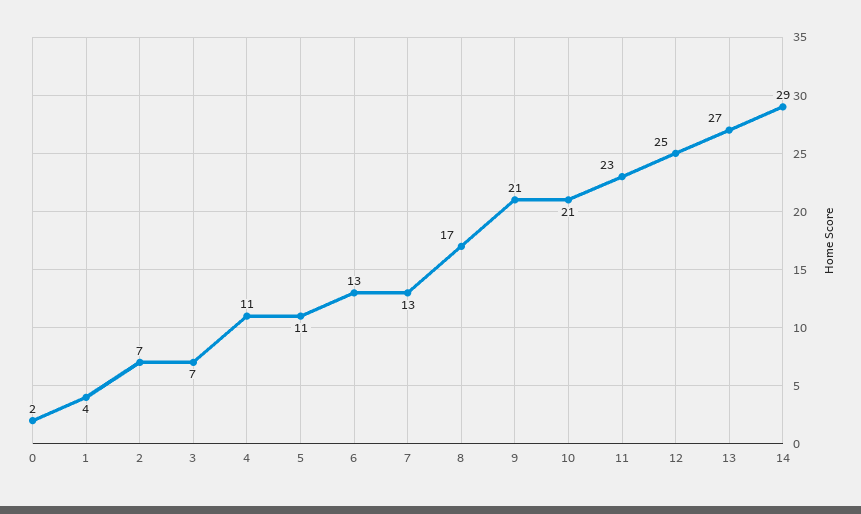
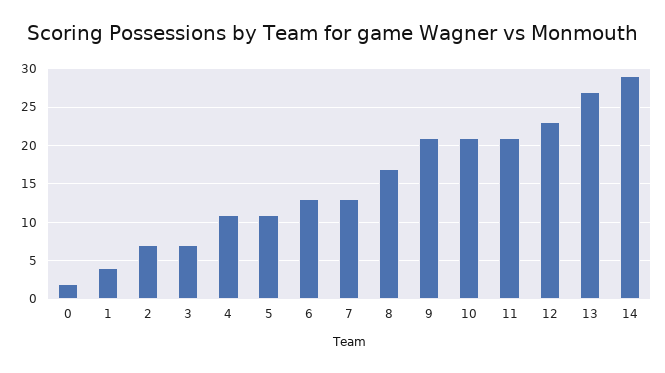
  {
    "0": 2,
    "1": 4,
    "2": 7,
    "3": 7,
    "4": 11,
    "5": 11,
    "6": 13,
    "7": 13,
    "8": 17,
    "9": 21,
    "10": 21,
-   "11": 23,
+   "11": 21,
-   "12": 25,
+   "12": 23,
    "13": 27,
    "14": 29
  }

